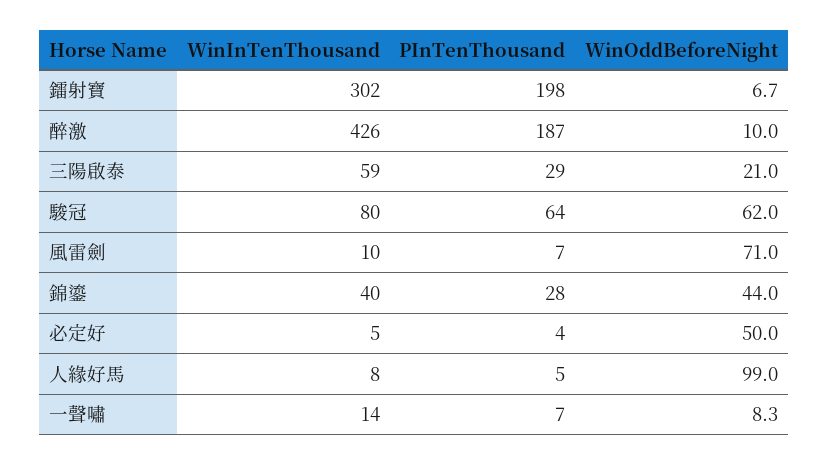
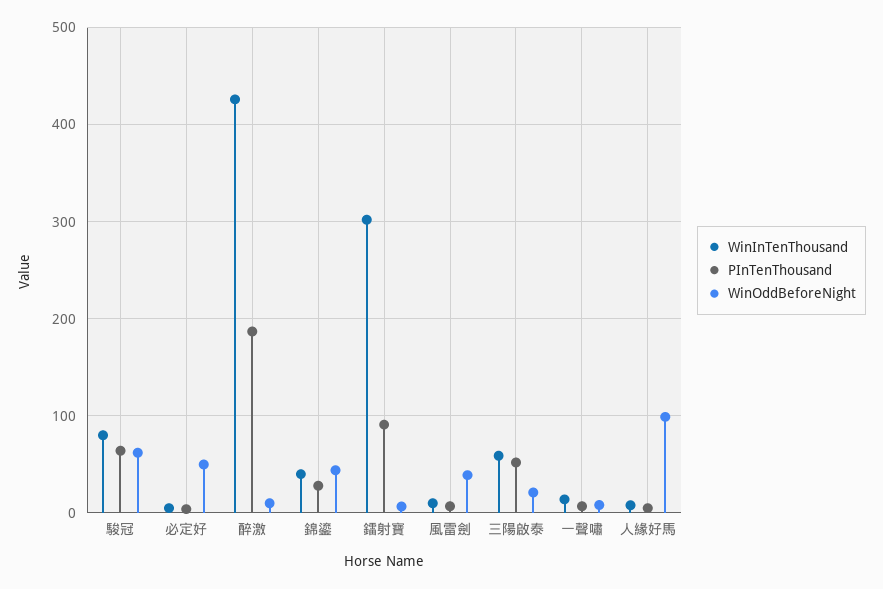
  {
    "WinInTenThousand": {
      "鐳射寶": 302,
      "醉激": 426,
      "三陽啟泰": 59,
      "駿冠": 80,
      "風雷劍": 10,
      "錦鎏": 40,
      "必定好": 5,
      "人緣好馬": 8,
      "一聲嘯": 14
    },
    "PInTenThousand": {
-     "鐳射寶": 198,
+     "鐳射寶": 90,
      "醉激": 187,
-     "三陽啟泰": 29,
+     "三陽啟泰": 50,
      "駿冠": 64,
      "風雷劍": 7,
      "錦鎏": 28,
      "必定好": 4,
      "人緣好馬": 5,
      "一聲嘯": 7
    },
    "WinOddBeforeNight": {
      "鐳射寶": 6.7,
      "醉激": 10,
      "三陽啟泰": 21,
      "駿冠": 62,
-     "風雷劍": 71,
+     "風雷劍": 40,
      "錦鎏": 44,
      "必定好": 50,
      "人緣好馬": 99,
      "一聲嘯": 8.3
    }
  }

